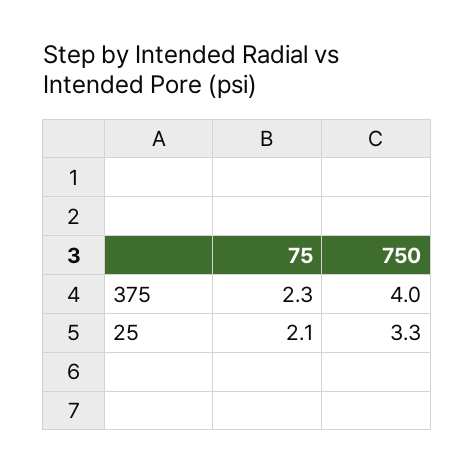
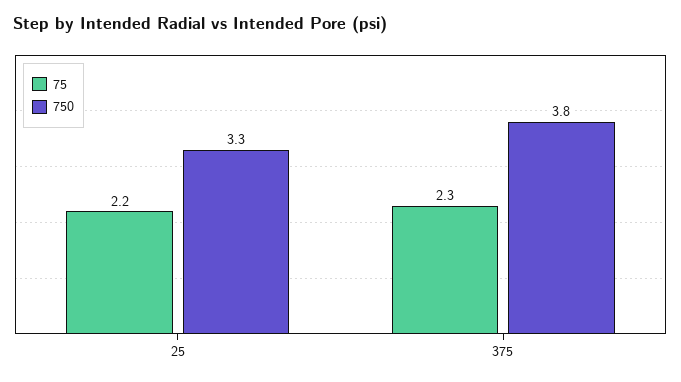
  {
    "75": {
      "375": 2.3,
-     "25": 2.1
+     "25": 2.2
    },
    "750": {
-     "375": 4,
+     "375": 3.8,
      "25": 3.3
    }
  }

